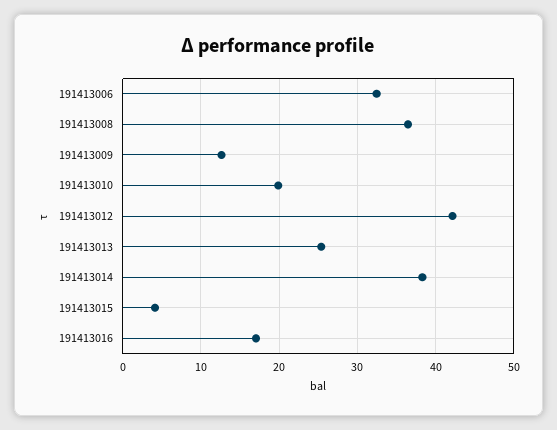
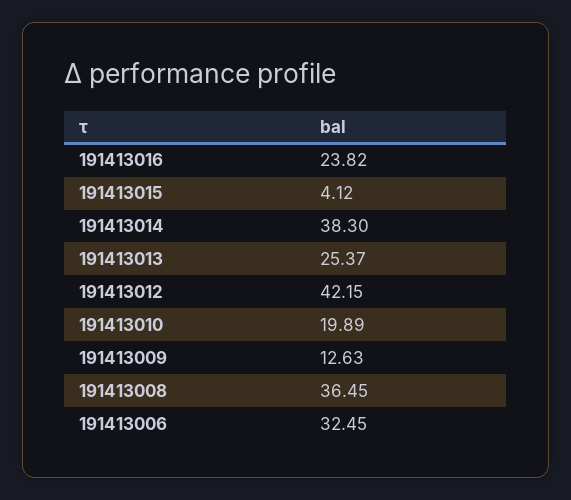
  {
    "191413006": 32.45,
    "191413008": 36.45,
    "191413009": 12.63,
    "191413010": 19.89,
    "191413012": 42.15,
    "191413013": 25.37,
    "191413014": 38.3,
    "191413015": 4.12,
-   "191413016": 17
+   "191413016": 23.82
  }

